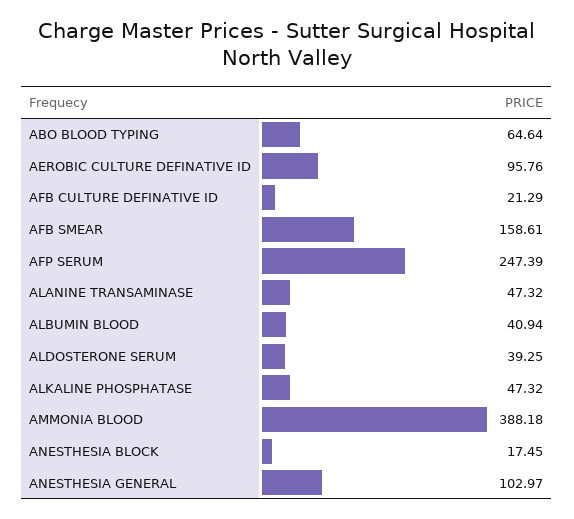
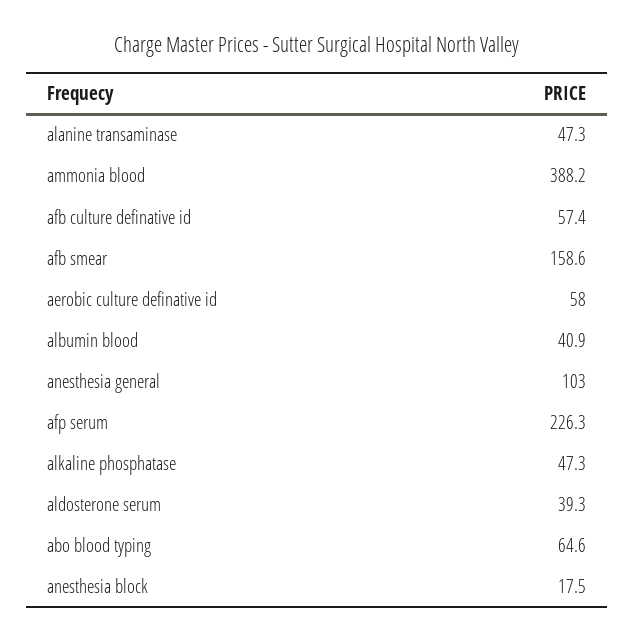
  {
    "ABO BLOOD TYPING": 64.64,
-   "AEROBIC CULTURE DEFINATIVE ID": 95.76,
+   "AEROBIC CULTURE DEFINATIVE ID": 58,
-   "AFB CULTURE DEFINATIVE ID": 21.29,
+   "AFB CULTURE DEFINATIVE ID": 57.4,
    "AFB SMEAR": 158.61,
-   "AFP SERUM": 247.39,
+   "AFP SERUM": 226.3,
    "ALANINE TRANSAMINASE": 47.32,
    "ALBUMIN BLOOD": 40.94,
    "ALDOSTERONE SERUM": 39.25,
    "ALKALINE PHOSPHATASE": 47.32,
    "AMMONIA BLOOD": 388.18,
    "ANESTHESIA BLOCK": 17.45,
    "ANESTHESIA GENERAL": 102.97
  }

